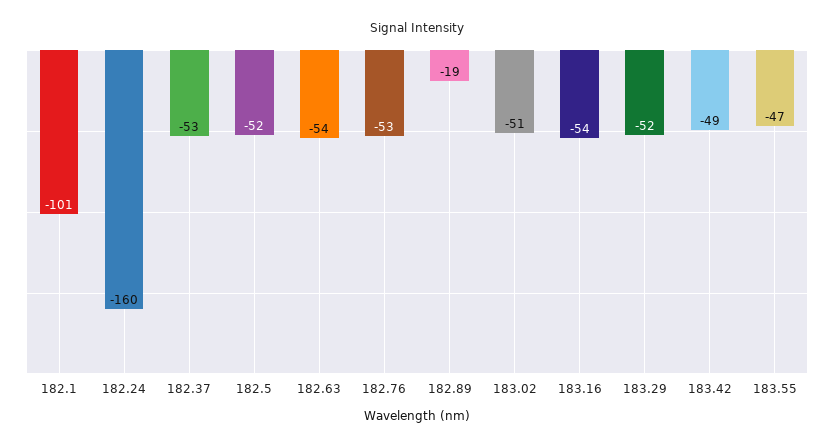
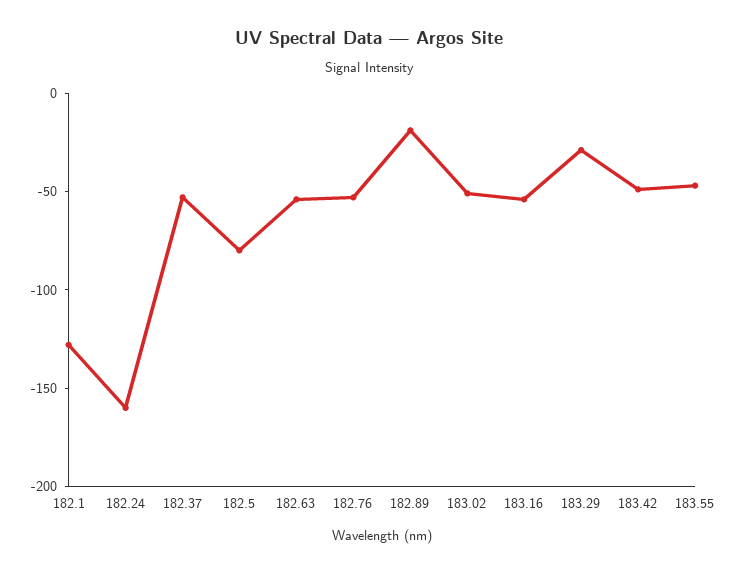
  {
-   "182.1": -101,
+   "182.1": -130,
    "182.24": -160,
    "182.37": -53,
-   "182.5": -52,
+   "182.5": -80,
    "182.63": -54,
    "182.76": -53,
    "182.89": -19,
    "183.02": -51,
    "183.16": -54,
-   "183.29": -52,
+   "183.29": -30,
    "183.42": -49,
    "183.55": -47
  }

